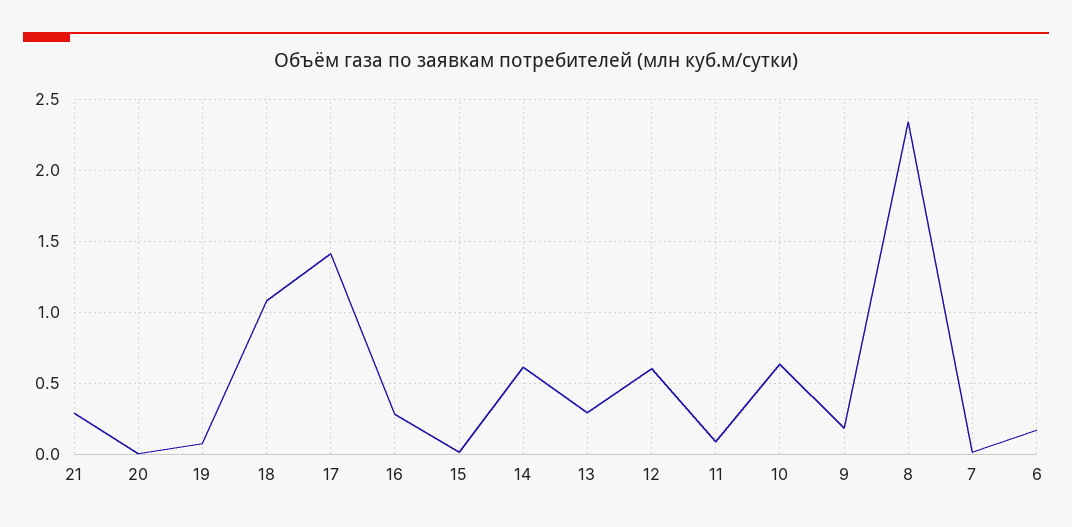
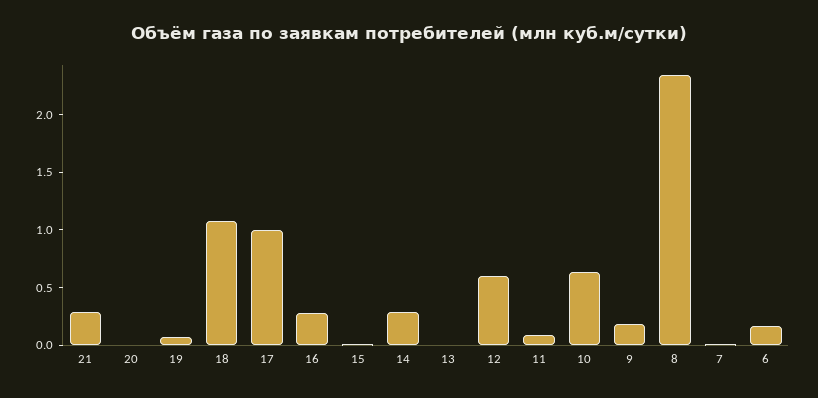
  {
    "21": 0.3,
    "20": 0,
    "19": 0.1,
    "18": 1.1,
-   "17": 1.4,
+   "17": 1,
    "16": 0.3,
    "15": 0,
-   "14": 0.6,
+   "14": 0.3,
-   "13": 0.3,
+   "13": 0,
    "12": 0.6,
    "11": 0.1,
    "10": 0.65,
    "9": 0.2,
    "8": 2.35,
    "7": 0,
    "6": 0.15
  }

